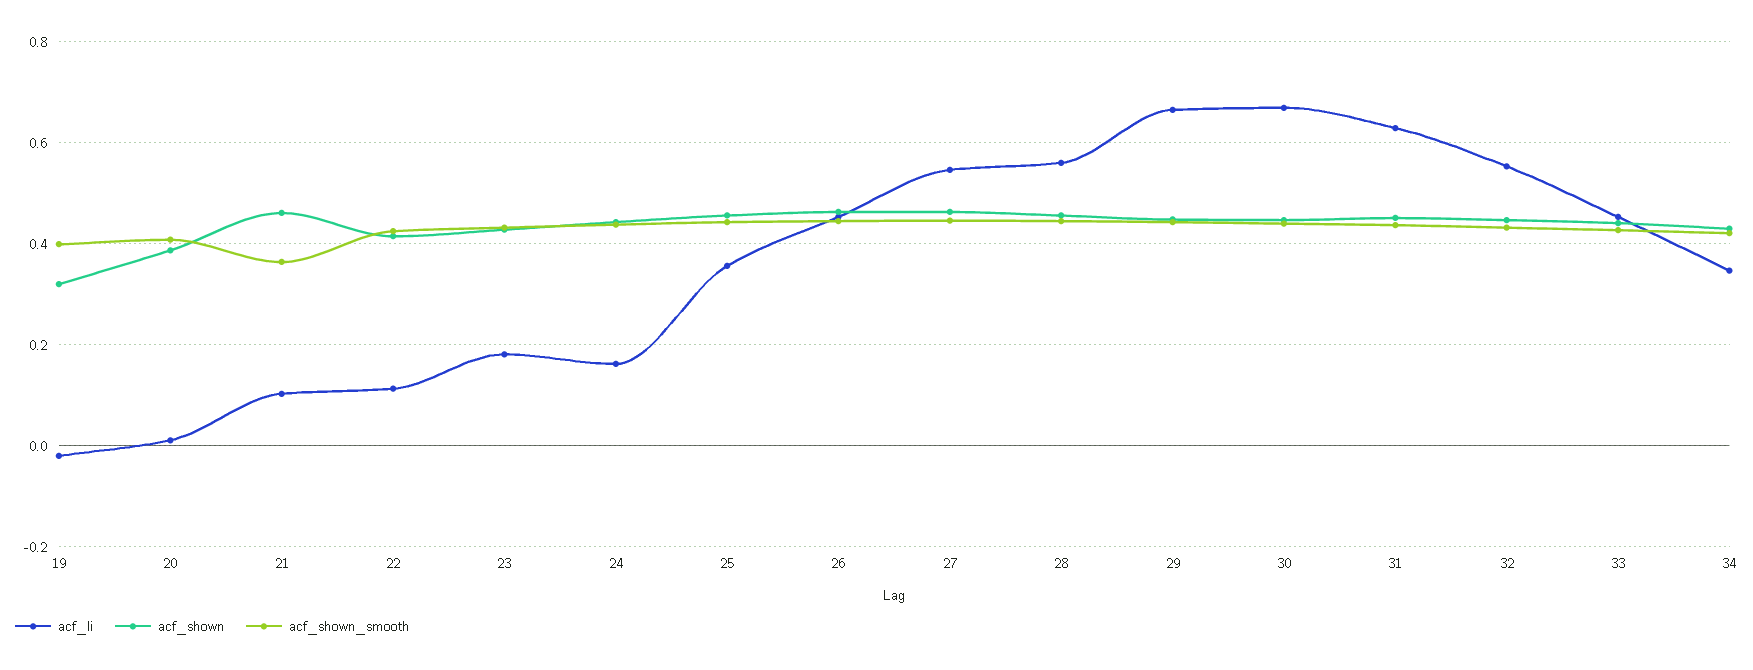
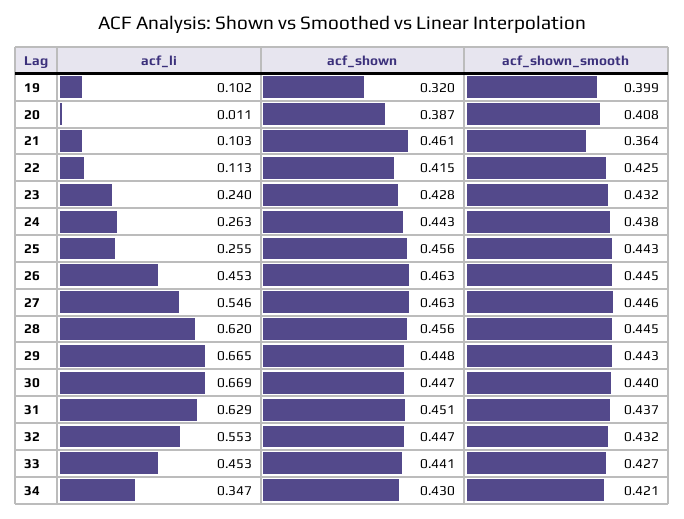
  {
    "acf_li": {
-     "19": -0.02,
+     "19": 0.102,
      "20": 0.011,
      "21": 0.103,
      "22": 0.113,
-     "23": 0.18,
+     "23": 0.24,
-     "24": 0.16,
+     "24": 0.263,
-     "25": 0.36,
+     "25": 0.255,
      "26": 0.453,
      "27": 0.546,
-     "28": 0.56,
+     "28": 0.62,
      "29": 0.665,
      "30": 0.669,
      "31": 0.629,
      "32": 0.553,
      "33": 0.453,
      "34": 0.347
    },
    "acf_shown": {
      "19": 0.32,
      "20": 0.387,
      "21": 0.461,
      "22": 0.415,
      "23": 0.428,
      "24": 0.443,
      "25": 0.456,
      "26": 0.463,
      "27": 0.463,
      "28": 0.456,
      "29": 0.448,
      "30": 0.447,
      "31": 0.451,
      "32": 0.447,
      "33": 0.441,
      "34": 0.43
    },
    "acf_shown_smooth": {
      "19": 0.399,
      "20": 0.408,
      "21": 0.364,
      "22": 0.425,
      "23": 0.432,
      "24": 0.438,
      "25": 0.443,
      "26": 0.445,
      "27": 0.446,
      "28": 0.445,
      "29": 0.443,
      "30": 0.44,
      "31": 0.437,
      "32": 0.432,
      "33": 0.427,
      "34": 0.421
    }
  }

